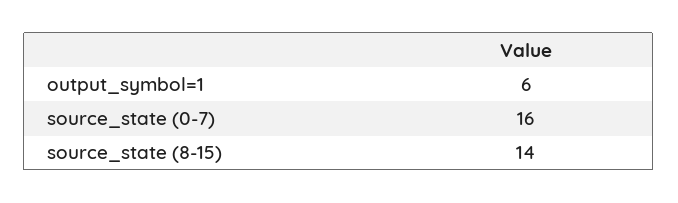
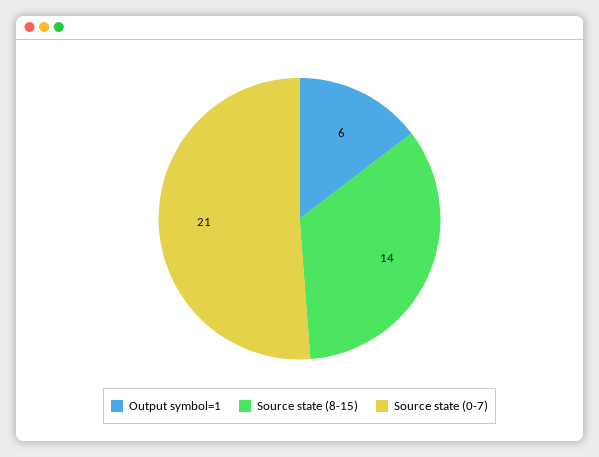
  {
    "output_symbol=1": 6,
-   "source_state (0-7)": 16,
+   "source_state (0-7)": 21,
    "source_state (8-15)": 14
  }

